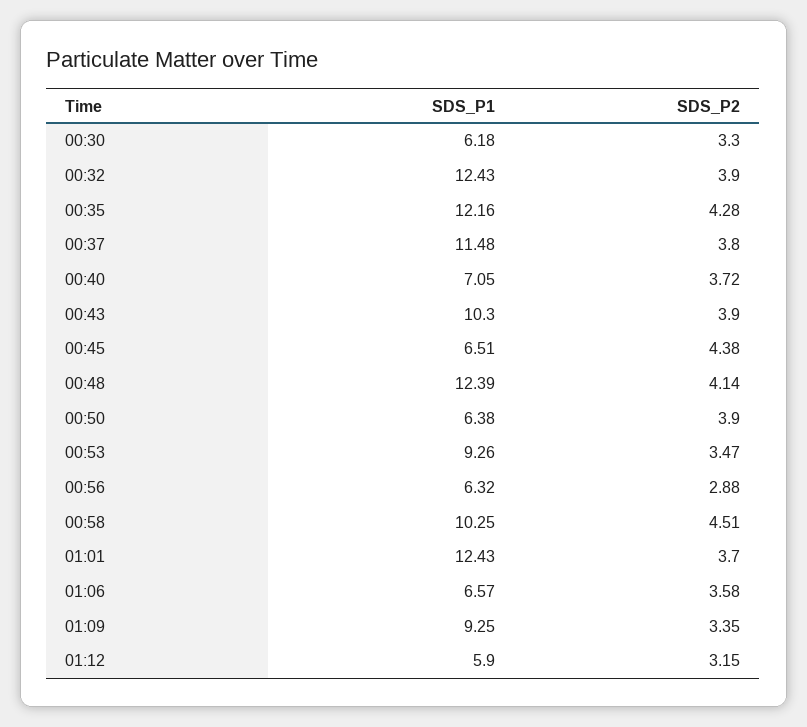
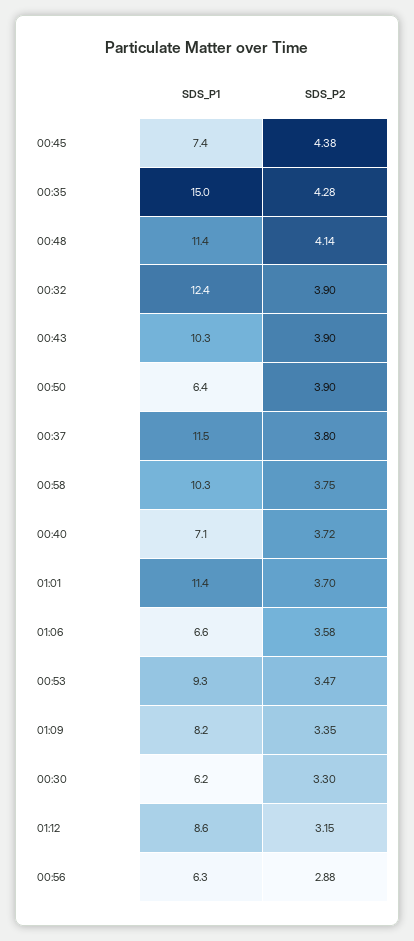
  {
    "SDS_P1": {
      "00:30": 6.18,
      "00:32": 12.43,
-     "00:35": 12.16,
+     "00:35": 15,
      "00:37": 11.48,
      "00:40": 7.05,
      "00:43": 10.3,
-     "00:45": 6.51,
+     "00:45": 7.4,
-     "00:48": 12.39,
+     "00:48": 11.4,
      "00:50": 6.38,
      "00:53": 9.26,
      "00:56": 6.32,
      "00:58": 10.25,
-     "01:01": 12.43,
+     "01:01": 11.4,
      "01:06": 6.57,
-     "01:09": 9.25,
+     "01:09": 8.2,
-     "01:12": 5.9
+     "01:12": 8.6
    },
    "SDS_P2": {
      "00:30": 3.3,
      "00:32": 3.9,
      "00:35": 4.28,
      "00:37": 3.8,
      "00:40": 3.72,
      "00:43": 3.9,
      "00:45": 4.38,
      "00:48": 4.14,
      "00:50": 3.9,
      "00:53": 3.47,
      "00:56": 2.88,
-     "00:58": 4.51,
+     "00:58": 3.75,
      "01:01": 3.7,
      "01:06": 3.58,
      "01:09": 3.35,
      "01:12": 3.15
    }
  }

